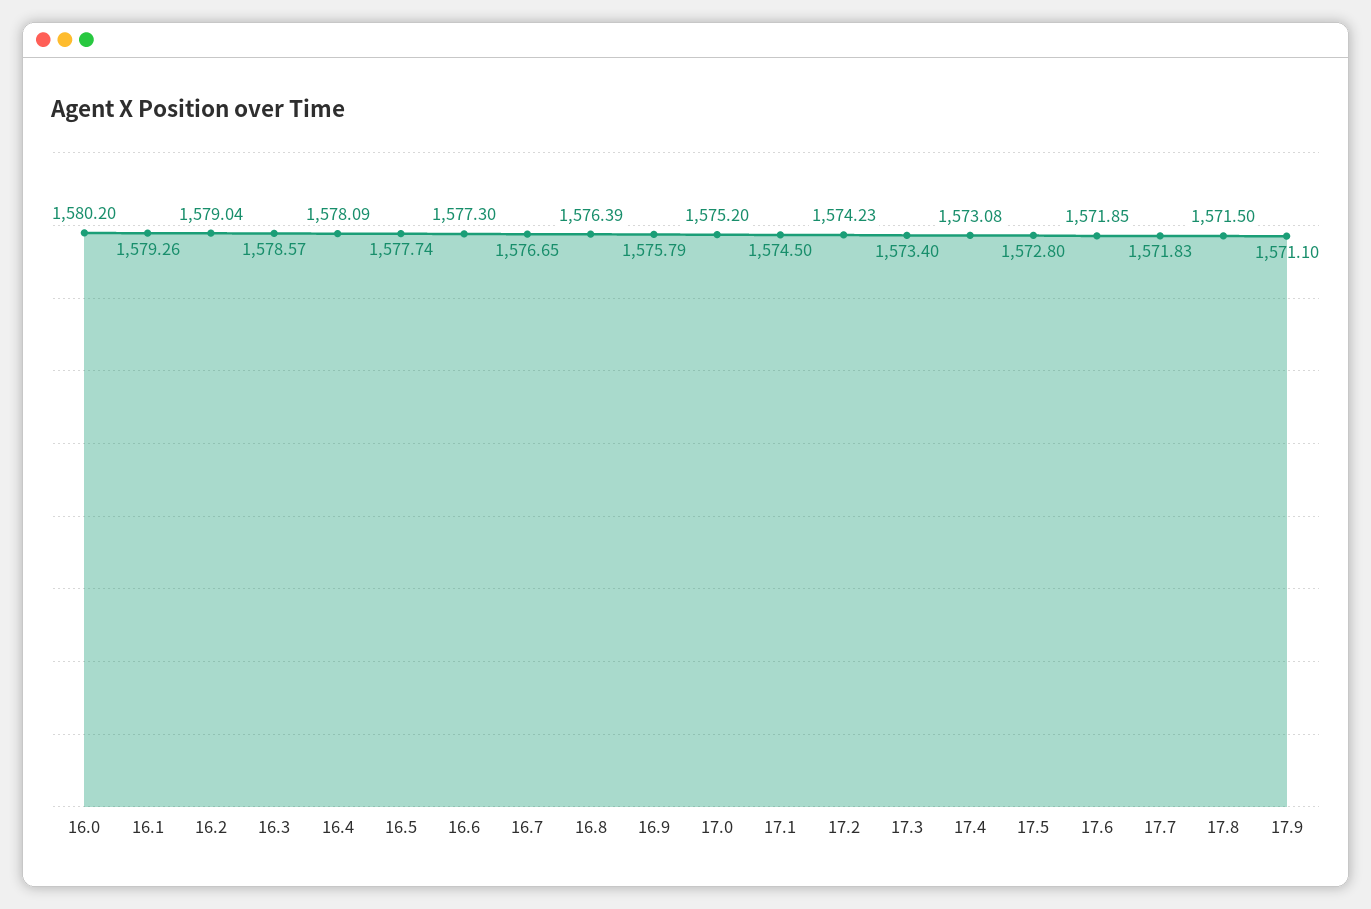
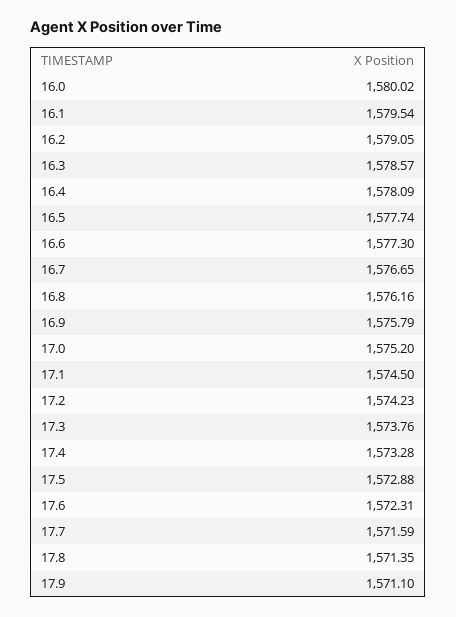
  {
-   "16.0": 1580.2,
+   "16.0": 1580.02,
-   "16.1": 1579.26,
+   "16.1": 1579.54,
-   "16.2": 1579.04,
+   "16.2": 1579.05,
    "16.3": 1578.57,
    "16.4": 1578.09,
    "16.5": 1577.74,
    "16.6": 1577.3,
    "16.7": 1576.65,
-   "16.8": 1576.39,
+   "16.8": 1576.16,
    "16.9": 1575.79,
    "17.0": 1575.2,
    "17.1": 1574.5,
    "17.2": 1574.23,
-   "17.3": 1573.4,
+   "17.3": 1573.76,
-   "17.4": 1573.08,
+   "17.4": 1573.28,
-   "17.5": 1572.8,
+   "17.5": 1572.88,
-   "17.6": 1571.85,
+   "17.6": 1572.31,
-   "17.7": 1571.83,
+   "17.7": 1571.59,
-   "17.8": 1571.5,
+   "17.8": 1571.35,
    "17.9": 1571.1
  }

